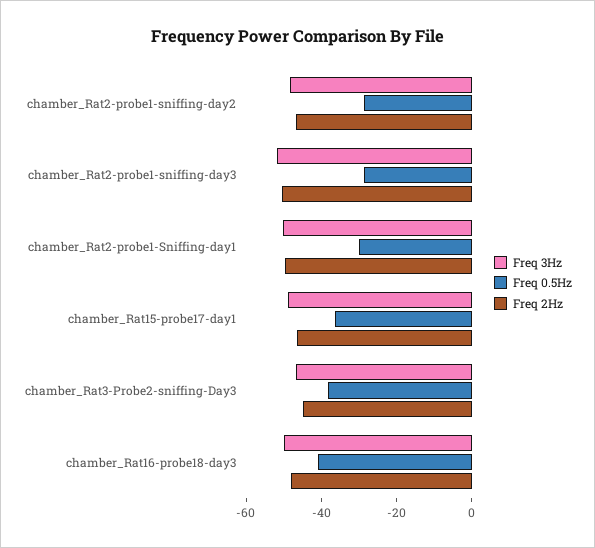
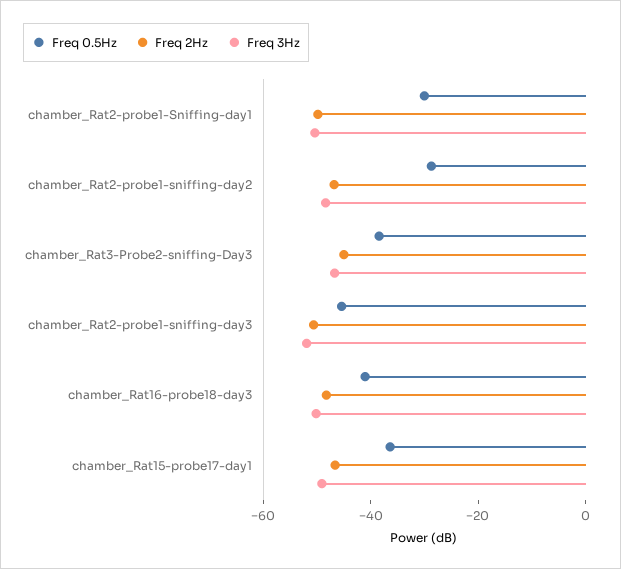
  {
    "Freq 3Hz": {
      "chamber_Rat2-probe1-sniffing-day2": -50,
      "chamber_Rat2-probe1-sniffing-day3": -50,
      "chamber_Rat2-probe1-Sniffing-day1": -50,
      "chamber_Rat15-probe17-day1": -50,
      "chamber_Rat3-Probe2-sniffing-Day3": -45,
      "chamber_Rat16-probe18-day3": -50
    },
    "Freq 0.5Hz": {
      "chamber_Rat2-probe1-sniffing-day2": -30,
-     "chamber_Rat2-probe1-sniffing-day3": -30,
+     "chamber_Rat2-probe1-sniffing-day3": -45,
      "chamber_Rat2-probe1-Sniffing-day1": -30,
      "chamber_Rat15-probe17-day1": -35,
      "chamber_Rat3-Probe2-sniffing-Day3": -40,
      "chamber_Rat16-probe18-day3": -40
    },
    "Freq 2Hz": {
      "chamber_Rat2-probe1-sniffing-day2": -45,
      "chamber_Rat2-probe1-sniffing-day3": -50,
      "chamber_Rat2-probe1-Sniffing-day1": -50,
      "chamber_Rat15-probe17-day1": -45,
      "chamber_Rat3-Probe2-sniffing-Day3": -45,
      "chamber_Rat16-probe18-day3": -50
    }
  }

